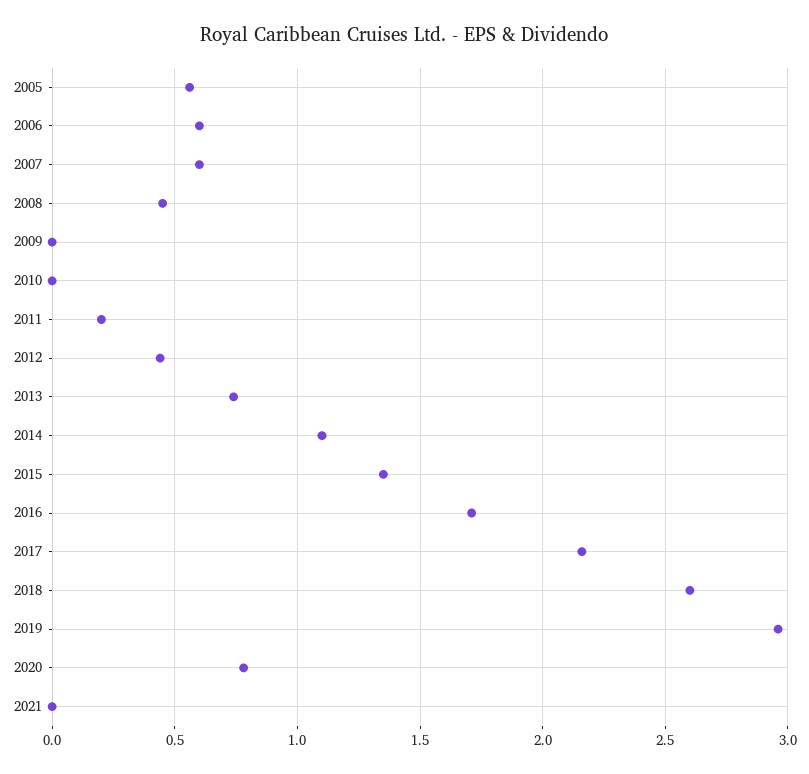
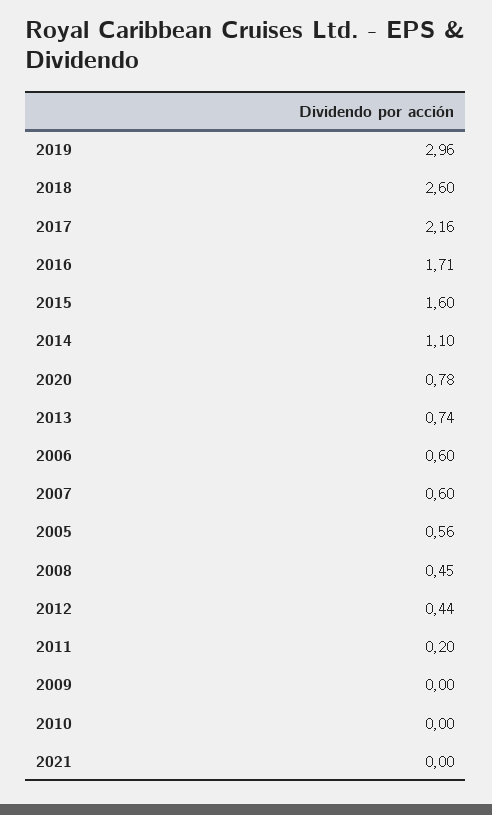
  {
    "2005": 0.56,
    "2006": 0.6,
    "2007": 0.6,
    "2008": 0.45,
    "2009": 0,
    "2010": 0,
    "2011": 0.2,
    "2012": 0.44,
    "2013": 0.74,
    "2014": 1.1,
-   "2015": 1.35,
+   "2015": 1.6,
    "2016": 1.71,
    "2017": 2.16,
    "2018": 2.6,
    "2019": 2.96,
    "2020": 0.78,
    "2021": 0
  }

